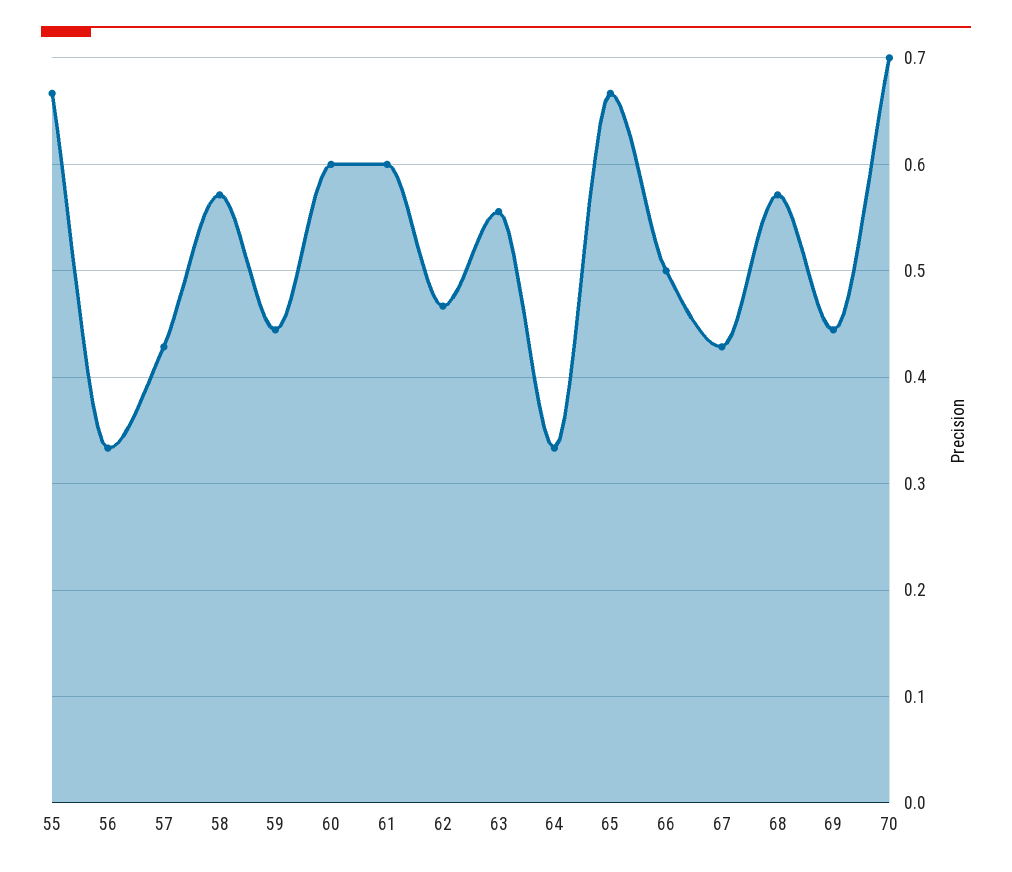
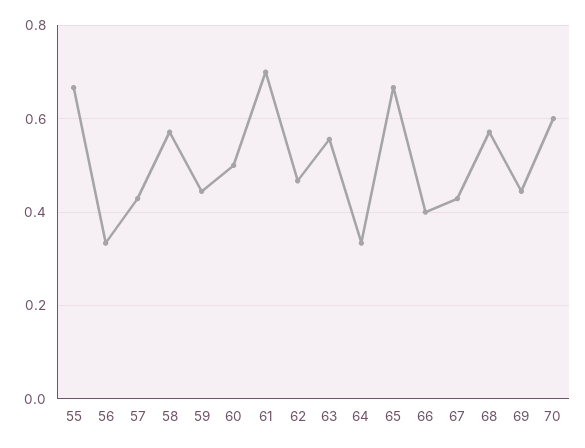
  {
    "55": 0.67,
    "56": 0.33,
    "57": 0.43,
    "58": 0.57,
    "59": 0.44,
-   "60": 0.6,
+   "60": 0.5,
-   "61": 0.6,
+   "61": 0.7,
    "62": 0.47,
    "63": 0.56,
    "64": 0.33,
    "65": 0.67,
-   "66": 0.5,
+   "66": 0.4,
    "67": 0.43,
    "68": 0.57,
    "69": 0.44,
-   "70": 0.7
+   "70": 0.6
  }

